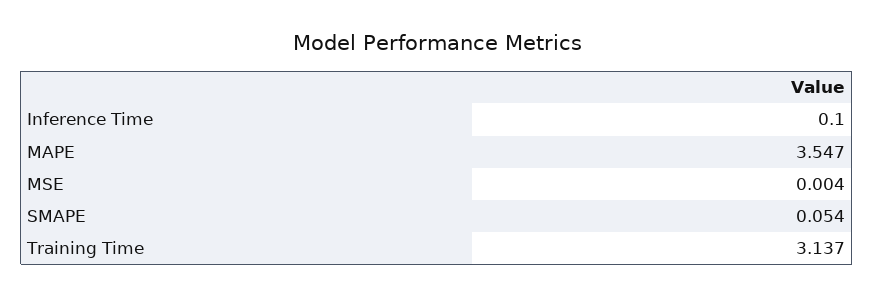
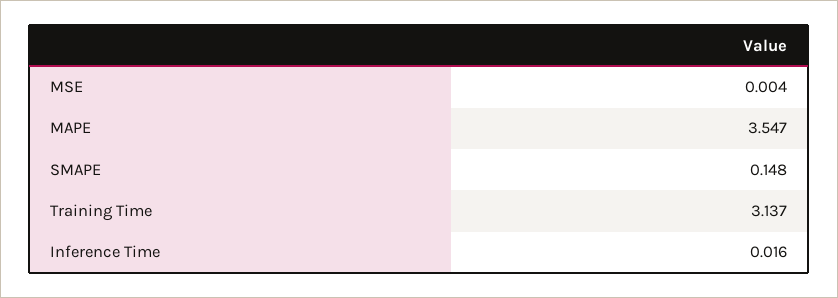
  {
-   "Inference Time": 0.1,
+   "Inference Time": 0.016,
    "MAPE": 3.547,
    "MSE": 0.004,
-   "SMAPE": 0.054,
+   "SMAPE": 0.148,
    "Training Time": 3.137
  }

